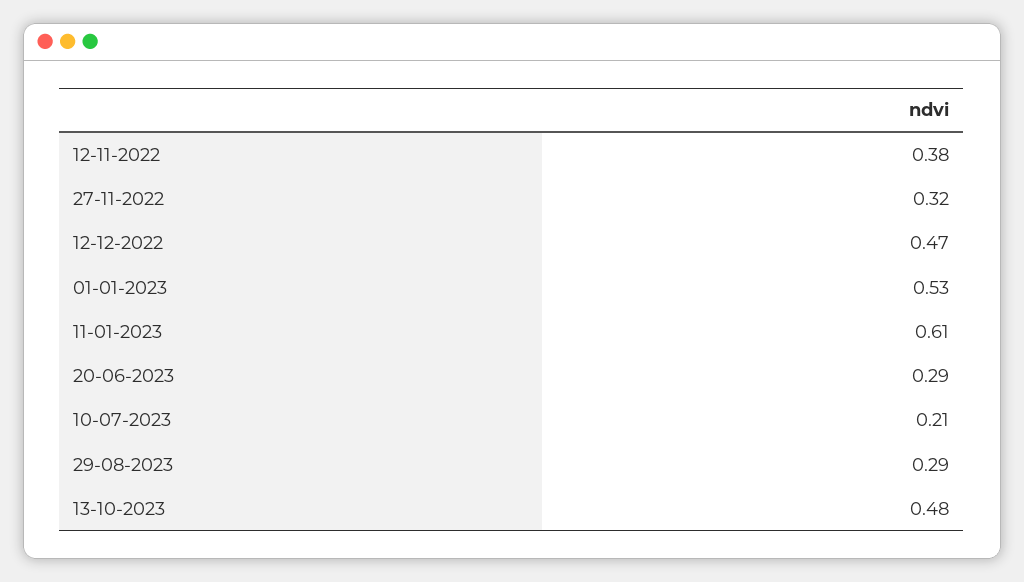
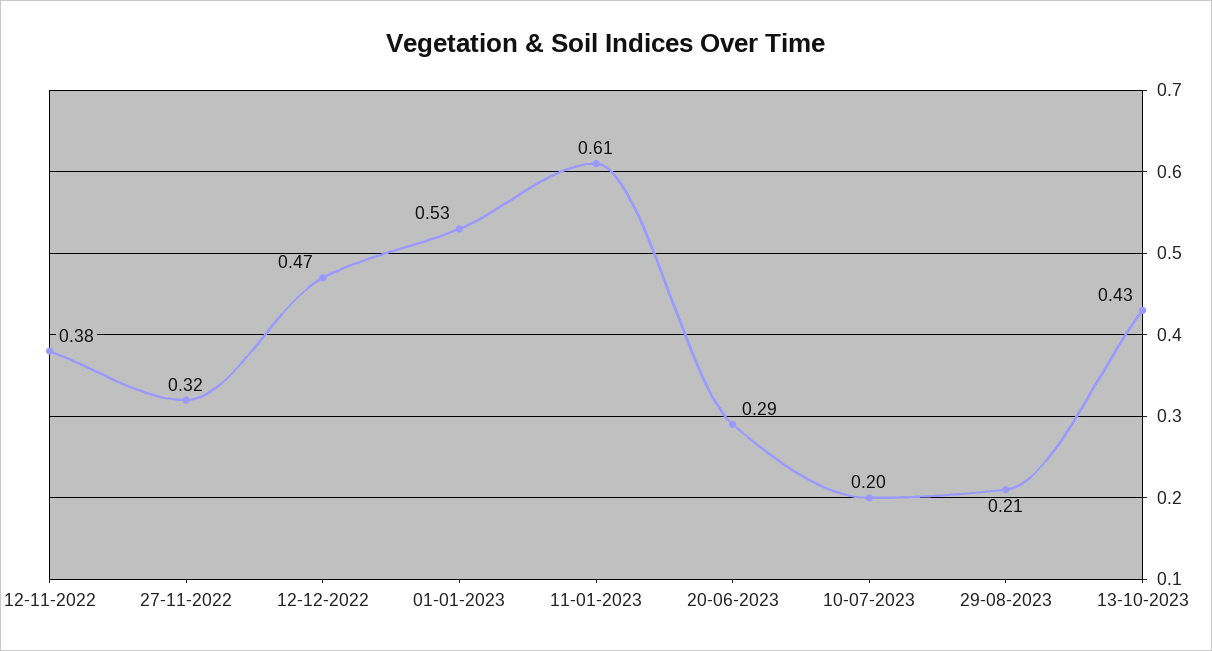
  {
    "12-11-2022": 0.38,
    "27-11-2022": 0.32,
    "12-12-2022": 0.47,
    "01-01-2023": 0.53,
    "11-01-2023": 0.61,
    "20-06-2023": 0.29,
-   "10-07-2023": 0.21,
+   "10-07-2023": 0.2,
-   "29-08-2023": 0.29,
+   "29-08-2023": 0.21,
-   "13-10-2023": 0.48
+   "13-10-2023": 0.43
  }

